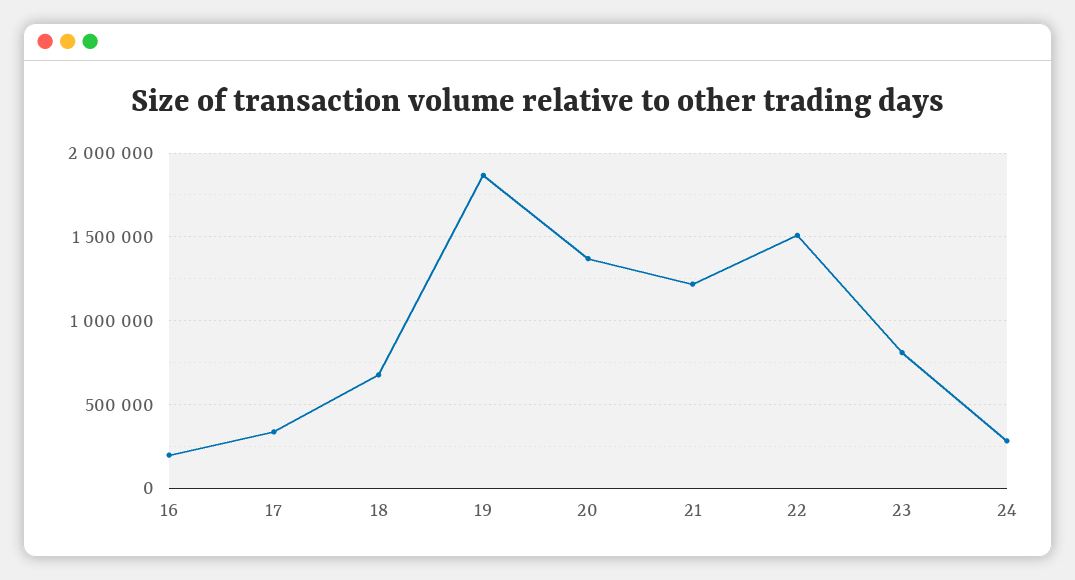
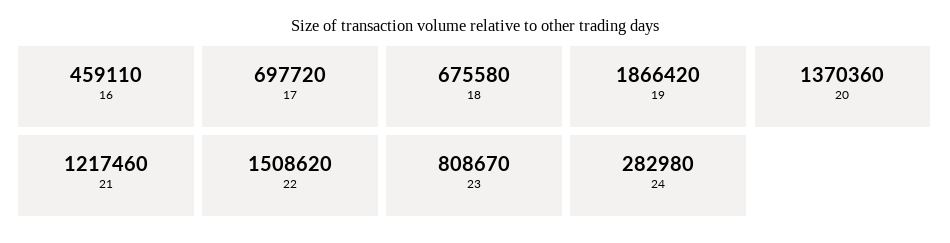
  {
-   "16": 200000,
+   "16": 459110,
-   "17": 350000,
+   "17": 697720,
    "18": 675580,
    "19": 1866420,
    "20": 1370360,
    "21": 1217460,
    "22": 1508620,
    "23": 808670,
    "24": 282980
  }

